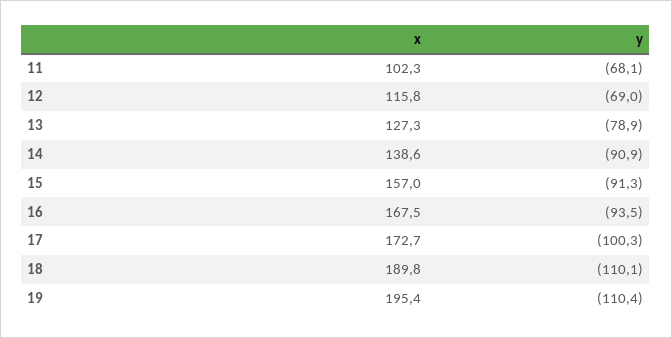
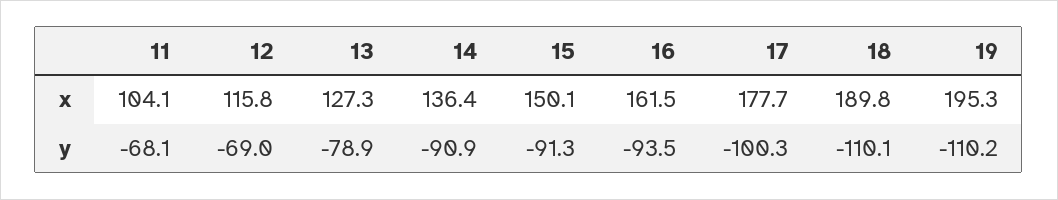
  {
    "x": {
-     "11": 102.3,
+     "11": 104.1,
      "12": 115.8,
      "13": 127.3,
-     "14": 138.6,
+     "14": 136.4,
-     "15": 157,
+     "15": 150.1,
-     "16": 167.5,
+     "16": 161.5,
-     "17": 172.7,
+     "17": 177.7,
      "18": 189.8,
-     "19": 195.4
+     "19": 195.3
    },
    "y": {
      "11": -68.1,
      "12": -69,
      "13": -78.9,
      "14": -90.9,
      "15": -91.3,
      "16": -93.5,
      "17": -100.3,
      "18": -110.1,
-     "19": -110.4
+     "19": -110.2
    }
  }

